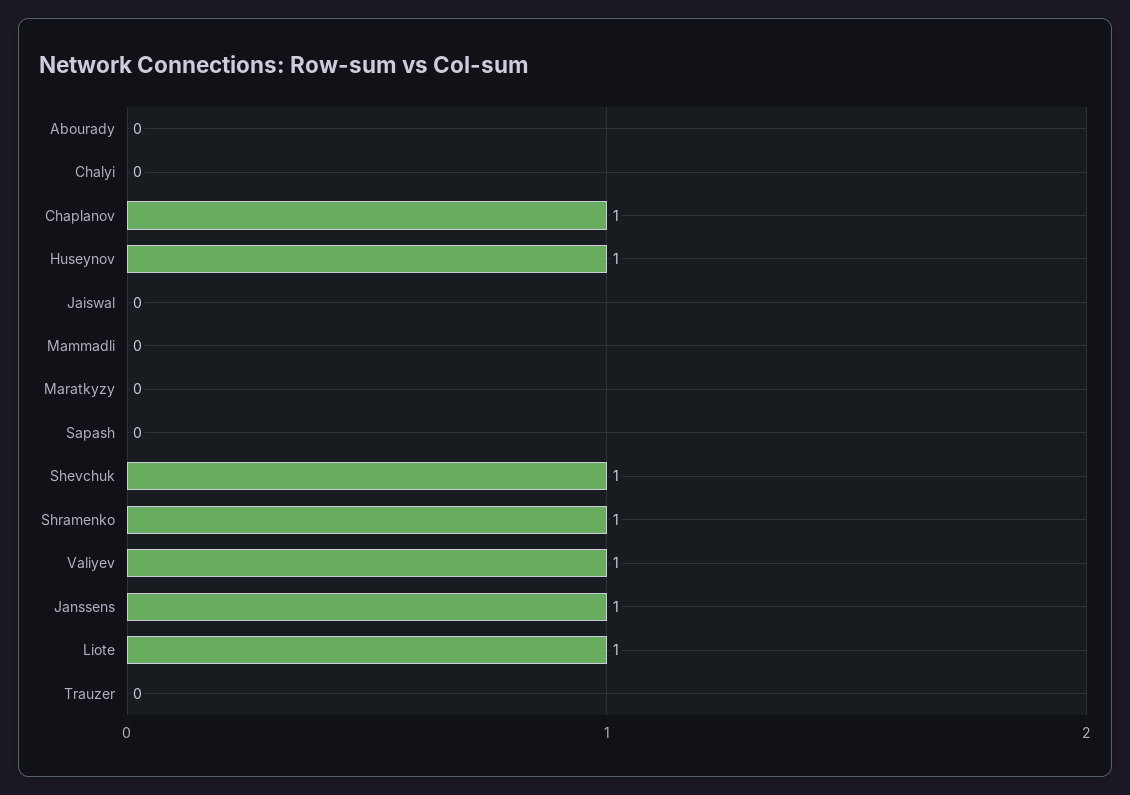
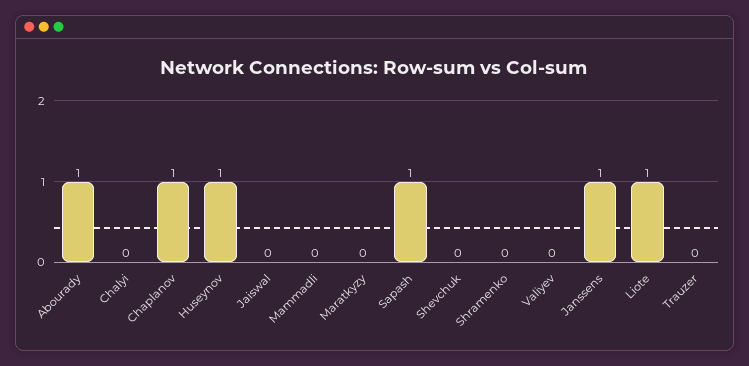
  {
-   "Abourady": 0,
+   "Abourady": 1,
    "Chalyi": 0,
    "Chaplanov": 1,
    "Huseynov": 1,
    "Jaiswal": 0,
    "Mammadli": 0,
    "Maratkyzy": 0,
-   "Sapash": 0,
+   "Sapash": 1,
-   "Shevchuk": 1,
+   "Shevchuk": 0,
-   "Shramenko": 1,
+   "Shramenko": 0,
-   "Valiyev": 1,
+   "Valiyev": 0,
    "Janssens": 1,
    "Liote": 1,
    "Trauzer": 0
  }

